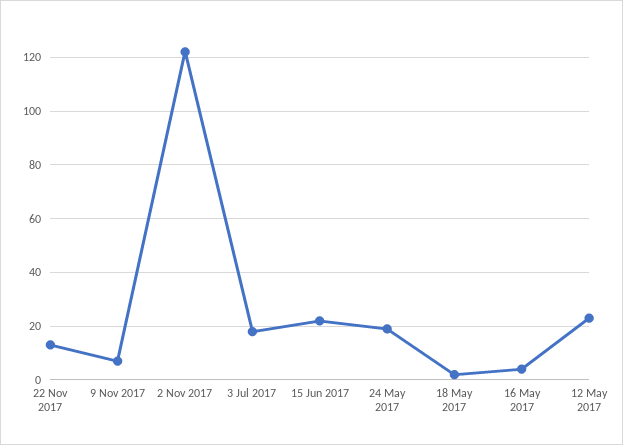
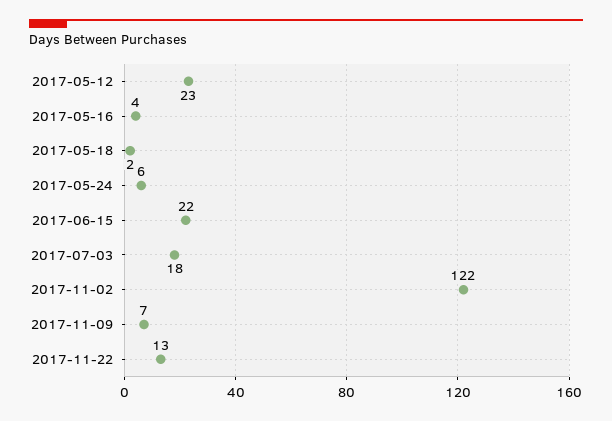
  {
    "22 Nov 2017": 13,
    "9 Nov 2017": 7,
    "2 Nov 2017": 122,
    "3 Jul 2017": 18,
    "15 Jun 2017": 22,
-   "24 May 2017": 20,
+   "24 May 2017": 6,
    "18 May 2017": 2,
    "16 May 2017": 4,
    "12 May 2017": 23
  }

